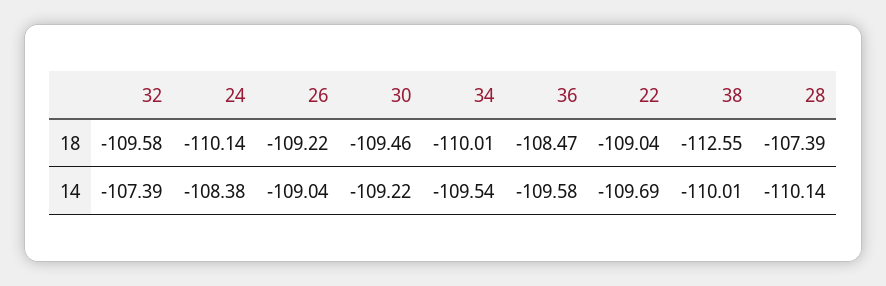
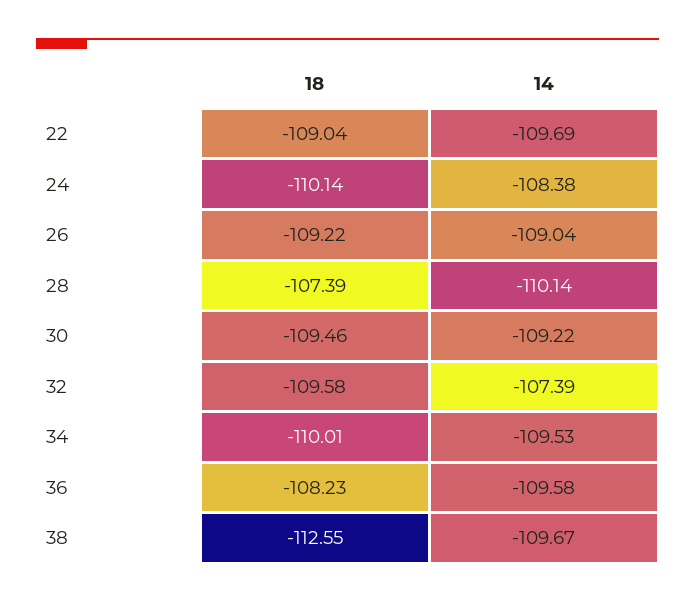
  {
    "32": {
      "18": -109.58,
      "14": -107.39
    },
    "24": {
      "18": -110.14,
      "14": -108.38
    },
    "26": {
      "18": -109.22,
      "14": -109.04
    },
    "30": {
      "18": -109.46,
      "14": -109.22
    },
    "34": {
      "18": -110.01,
-     "14": -109.54
+     "14": -109.53
    },
    "36": {
-     "18": -108.47,
+     "18": -108.23,
      "14": -109.58
    },
    "22": {
      "18": -109.04,
      "14": -109.69
    },
    "38": {
      "18": -112.55,
-     "14": -110.01
+     "14": -109.67
    },
    "28": {
      "18": -107.39,
      "14": -110.14
    }
  }

